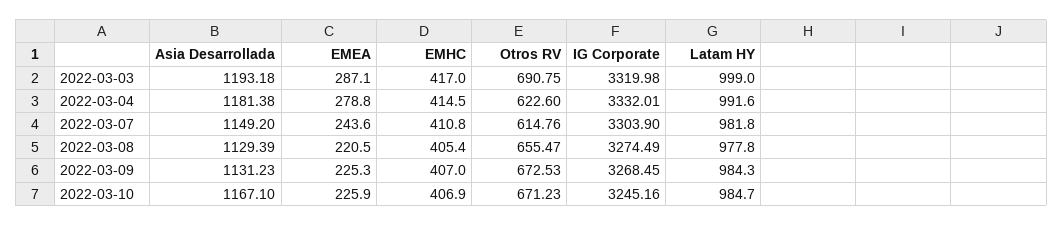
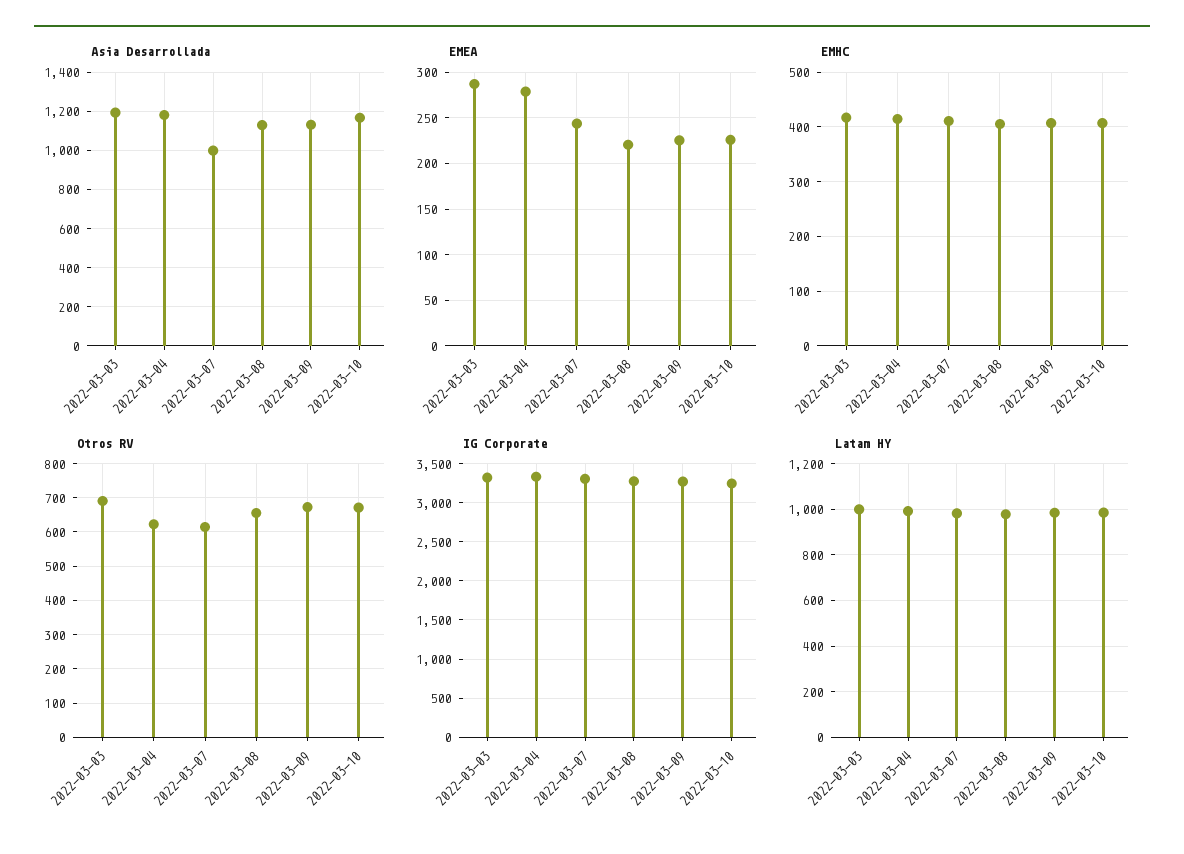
  {
    "Asia Desarrollada": {
      "2022-03-03": 1193.18,
      "2022-03-04": 1181.38,
-     "2022-03-07": 1149.2,
+     "2022-03-07": 1000,
      "2022-03-08": 1129.39,
      "2022-03-09": 1131.23,
      "2022-03-10": 1167.1
    },
    "EMEA": {
      "2022-03-03": 287.1,
      "2022-03-04": 278.8,
      "2022-03-07": 243.6,
      "2022-03-08": 220.5,
      "2022-03-09": 225.3,
      "2022-03-10": 225.9
    },
    "EMHC": {
      "2022-03-03": 417,
      "2022-03-04": 414.5,
      "2022-03-07": 410.8,
      "2022-03-08": 405.4,
      "2022-03-09": 407,
      "2022-03-10": 406.9
    },
    "Otros RV": {
      "2022-03-03": 690.75,
      "2022-03-04": 622.6,
      "2022-03-07": 614.76,
      "2022-03-08": 655.47,
      "2022-03-09": 672.53,
      "2022-03-10": 671.23
    },
    "IG Corporate": {
      "2022-03-03": 3319.98,
      "2022-03-04": 3332.01,
      "2022-03-07": 3303.9,
      "2022-03-08": 3274.49,
      "2022-03-09": 3268.45,
      "2022-03-10": 3245.16
    },
    "Latam HY": {
      "2022-03-03": 999,
      "2022-03-04": 991.6,
      "2022-03-07": 981.8,
      "2022-03-08": 977.8,
      "2022-03-09": 984.3,
      "2022-03-10": 984.7
    }
  }

